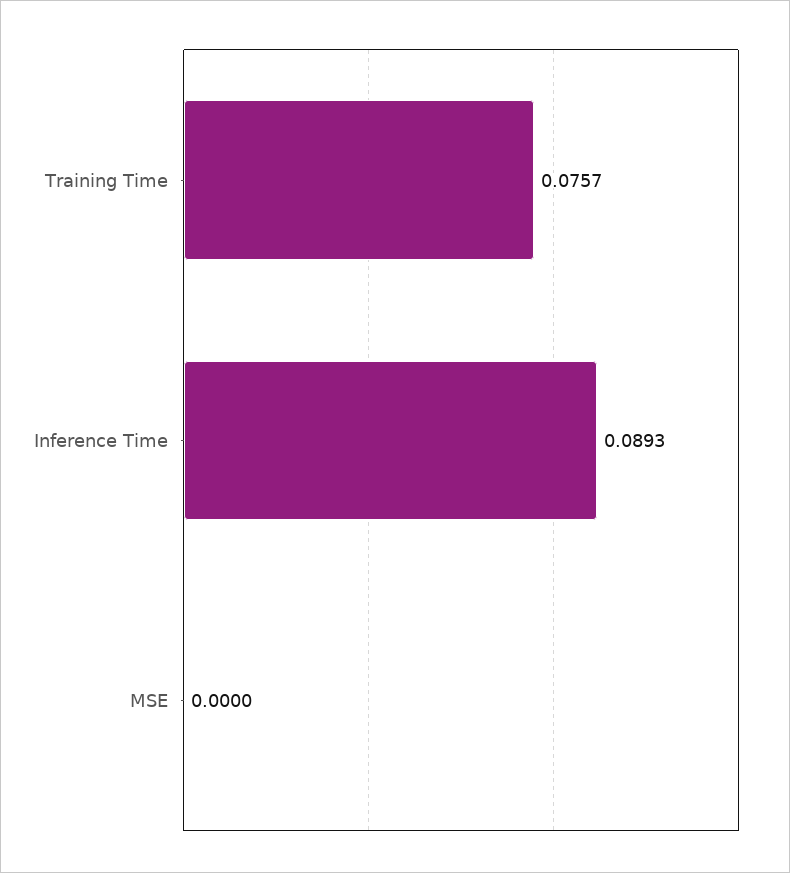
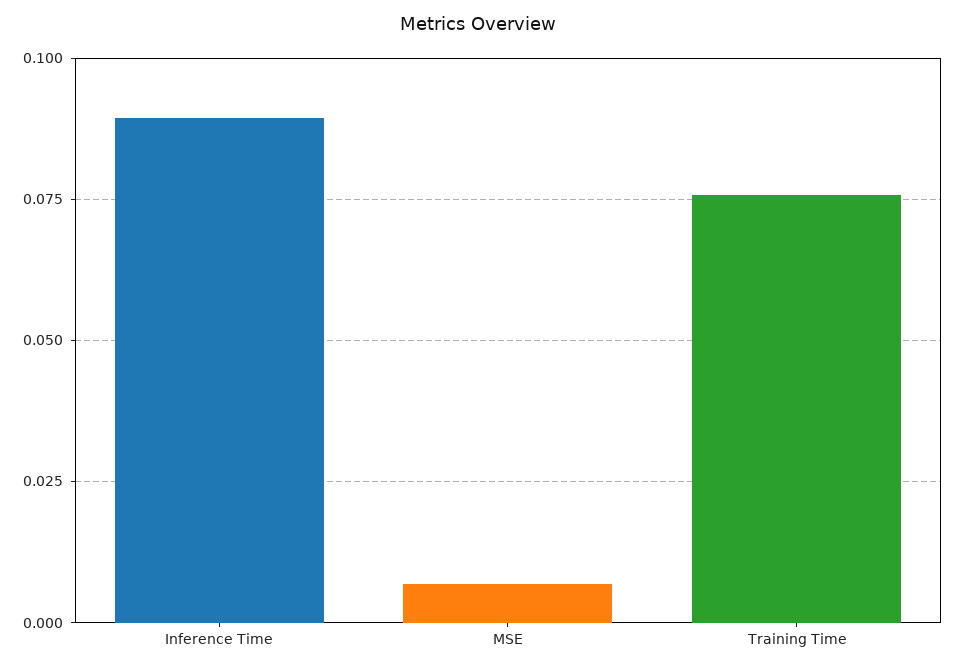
  {
    "Training Time": 0.0757,
    "Inference Time": 0.0893,
-   "MSE": 0
+   "MSE": 0.0075
  }

